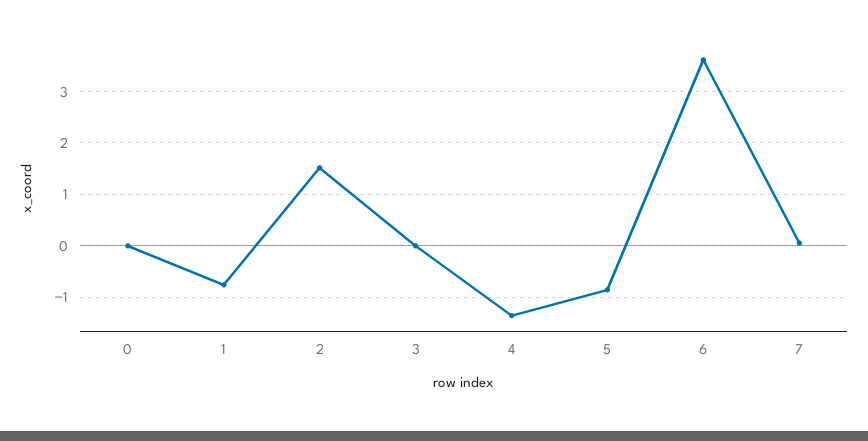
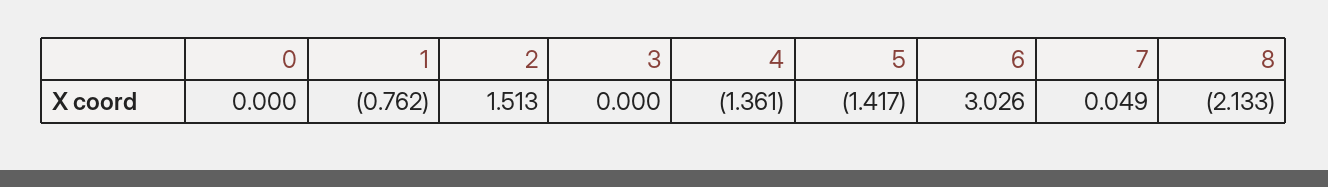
  {
    "0": 0,
    "1": -0.762,
    "2": 1.513,
    "3": 0,
    "4": -1.361,
-   "5": -0.8,
+   "5": -1.417,
-   "6": 3.6,
+   "6": 3.026,
-   "7": 0.049
+   "7": 0.049,
+   "8": -2.133
  }

